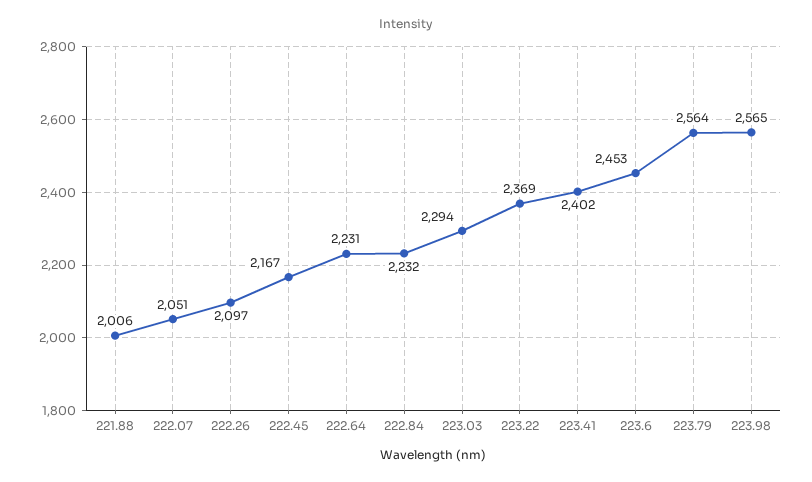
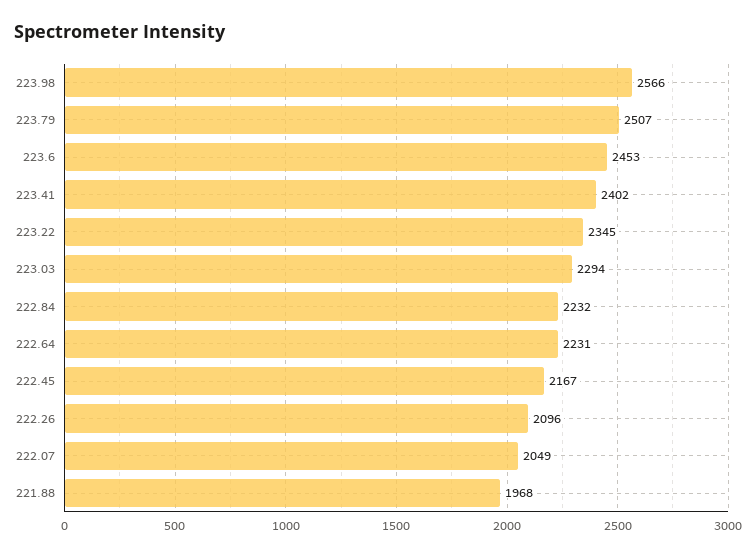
  {
-   "221.88": 2006,
+   "221.88": 1968,
-   "222.07": 2051,
+   "222.07": 2049,
-   "222.26": 2097,
+   "222.26": 2096,
    "222.45": 2167,
    "222.64": 2231,
    "222.84": 2232,
    "223.03": 2294,
-   "223.22": 2369,
+   "223.22": 2345,
    "223.41": 2402,
    "223.6": 2453,
-   "223.79": 2564,
+   "223.79": 2507,
-   "223.98": 2565
+   "223.98": 2566
  }

